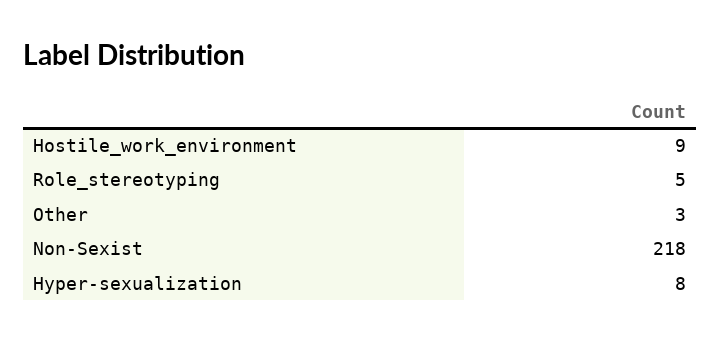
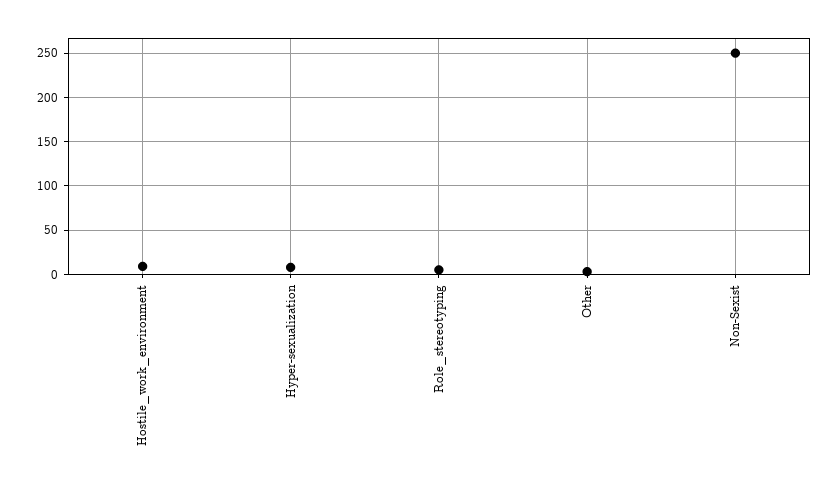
  {
    "Hostile_work_environment": 9,
    "Role_stereotyping": 5,
    "Other": 3,
-   "Non-Sexist": 218,
+   "Non-Sexist": 250,
    "Hyper-sexualization": 8
  }

